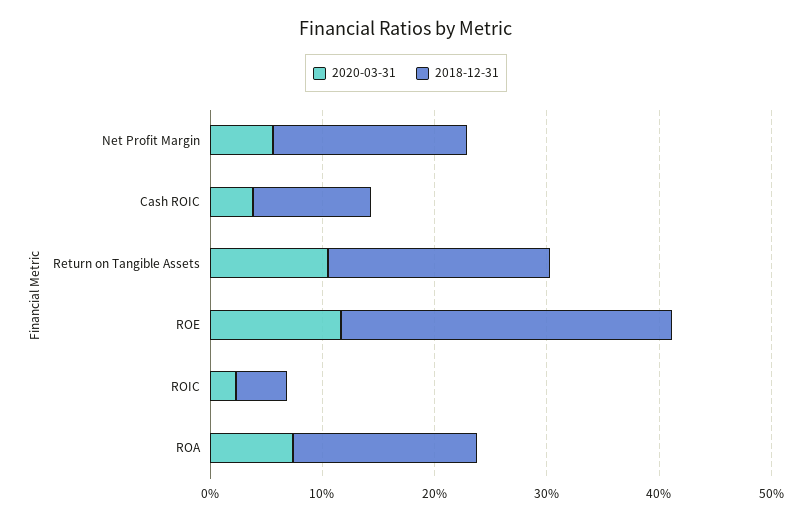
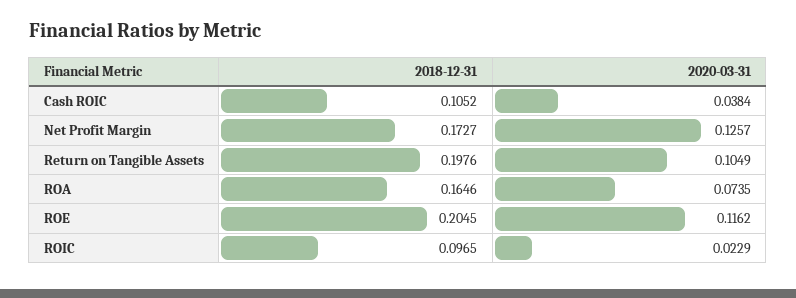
  {
    "2020-03-31": {
-     "Net Profit Margin": 0.06,
+     "Net Profit Margin": 0.1257,
      "Cash ROIC": 0.0384,
      "Return on Tangible Assets": 0.1049,
      "ROE": 0.1162,
      "ROIC": 0.0229,
      "ROA": 0.0735
    },
    "2018-12-31": {
      "Net Profit Margin": 0.1727,
      "Cash ROIC": 0.1052,
      "Return on Tangible Assets": 0.1976,
-     "ROE": 0.3,
+     "ROE": 0.2045,
-     "ROIC": 0.04,
+     "ROIC": 0.0965,
      "ROA": 0.1646
    }
  }

